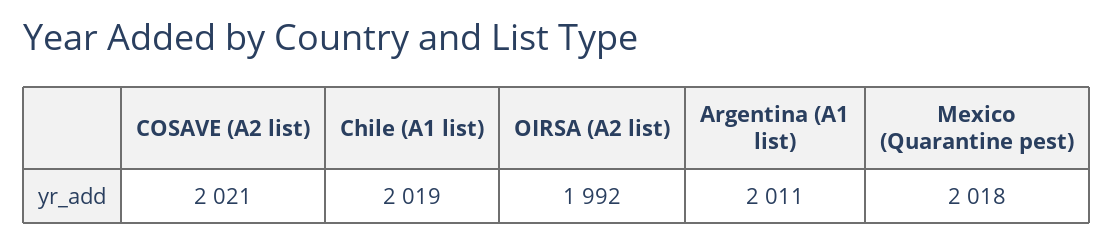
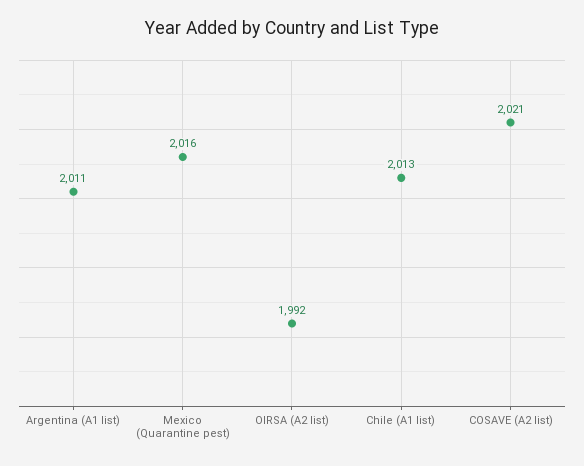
  {
    "COSAVE (A2 list)": 2021,
-   "Chile (A1 list)": 2019,
+   "Chile (A1 list)": 2013,
    "OIRSA (A2 list)": 1992,
    "Argentina (A1 list)": 2011,
-   "Mexico (Quarantine pest)": 2018
+   "Mexico (Quarantine pest)": 2016
  }

